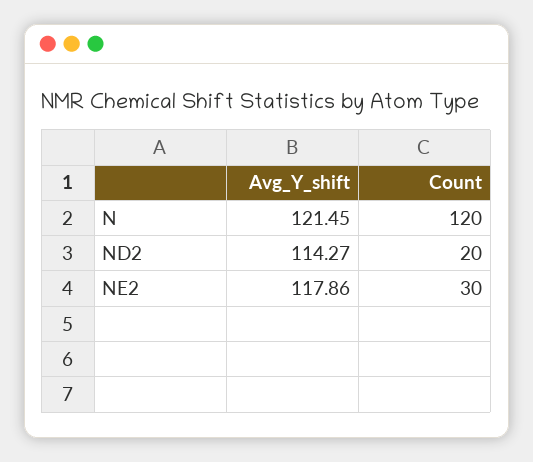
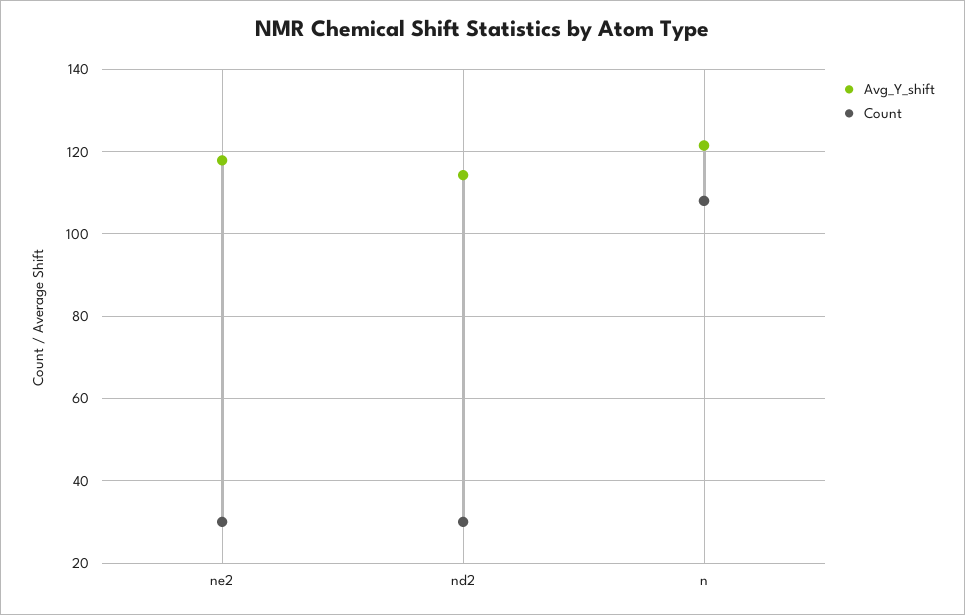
  {
    "Avg_Y_shift": {
      "N": 121.45,
      "ND2": 114.27,
      "NE2": 117.86
    },
    "Count": {
-     "N": 120,
+     "N": 108,
-     "ND2": 20,
+     "ND2": 30,
      "NE2": 30
    }
  }

